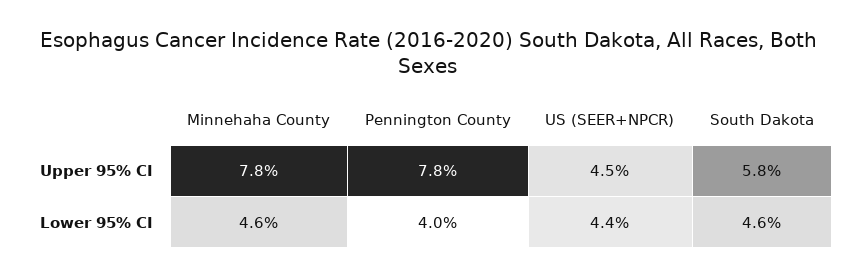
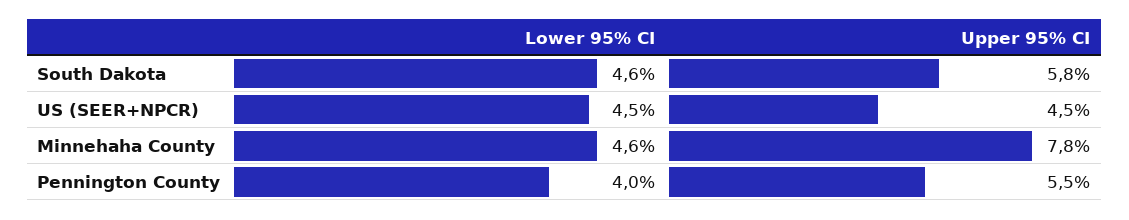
  {
    "Minnehaha County": {
      "Upper 95% CI": 7.8,
      "Lower 95% CI": 4.6
    },
    "Pennington County": {
-     "Upper 95% CI": 7.8,
+     "Upper 95% CI": 5.5,
      "Lower 95% CI": 4
    },
    "US (SEER+NPCR)": {
      "Upper 95% CI": 4.5,
-     "Lower 95% CI": 4.4
+     "Lower 95% CI": 4.5
    },
    "South Dakota": {
      "Upper 95% CI": 5.8,
      "Lower 95% CI": 4.6
    }
  }

